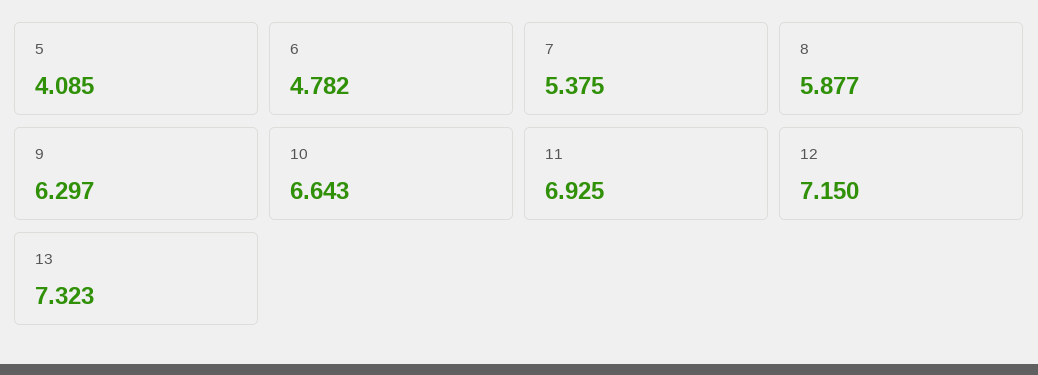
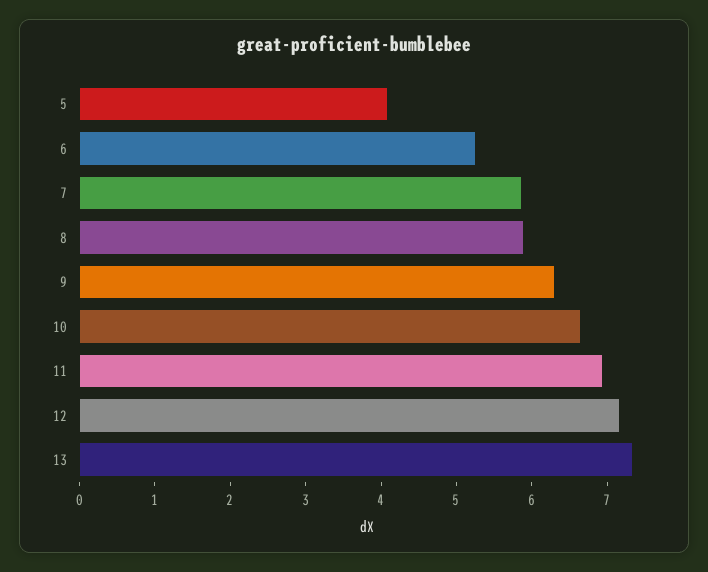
  {
    "5": 4.085,
-   "6": 4.782,
+   "6": 5.2,
-   "7": 5.375,
+   "7": 5.8,
    "8": 5.877,
    "9": 6.297,
    "10": 6.643,
    "11": 6.925,
    "12": 7.15,
    "13": 7.323
  }

